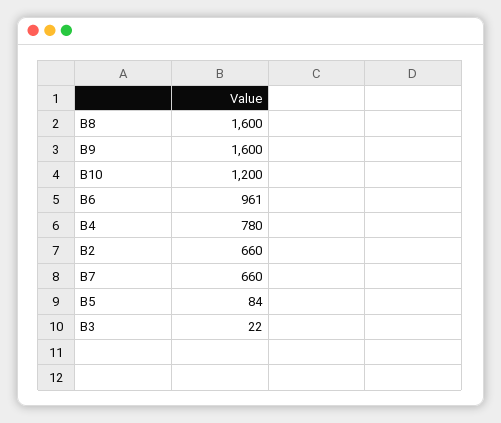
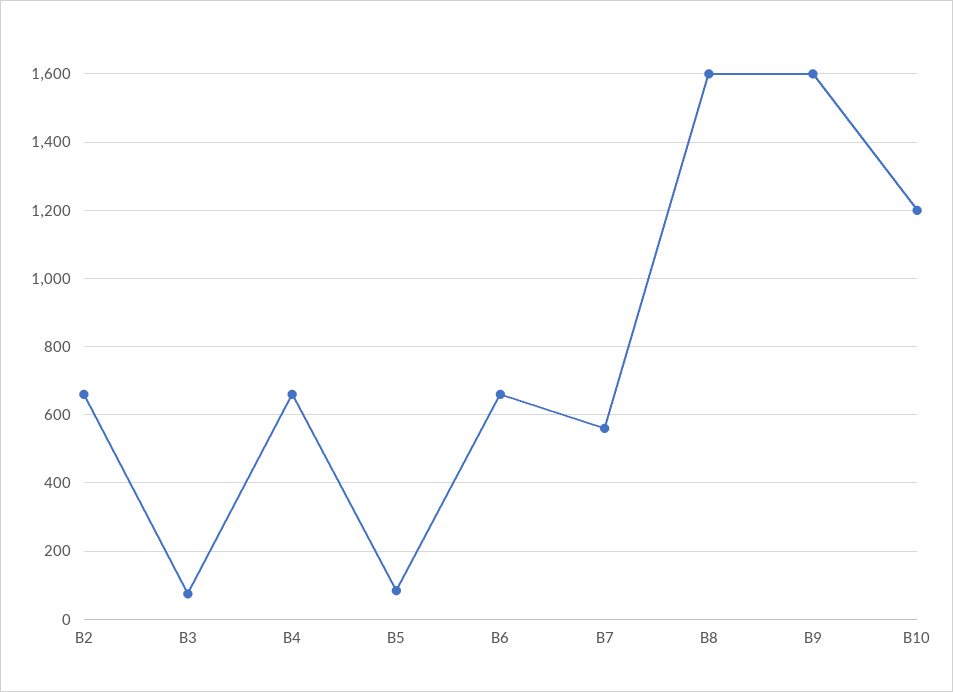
  {
    "B8": 1600,
    "B9": 1600,
    "B10": 1200,
-   "B6": 961,
+   "B6": 660,
-   "B4": 780,
+   "B4": 660,
    "B2": 660,
-   "B7": 660,
+   "B7": 560,
    "B5": 84,
-   "B3": 22
+   "B3": 80
  }

